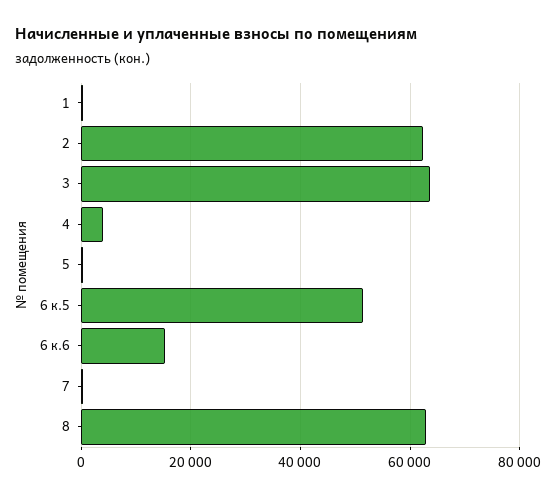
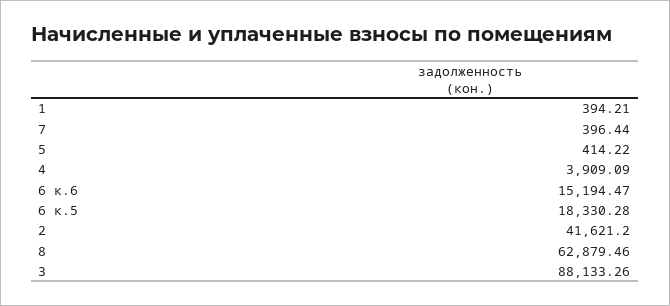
  {
    "1": 394.21,
-   "2": 62000,
+   "2": 41621.2,
-   "3": 64000,
+   "3": 88133.26,
    "4": 3909.09,
    "5": 414.22,
-   "6 к.5": 52000,
+   "6 к.5": 18330.28,
    "6 к.6": 15194.47,
    "7": 396.44,
    "8": 62879.46
  }

